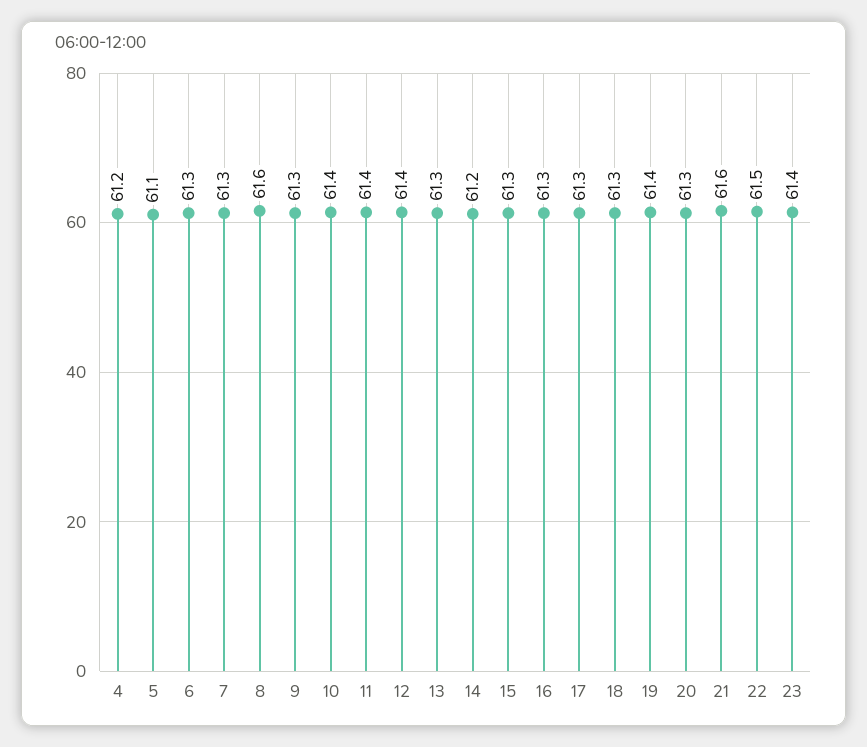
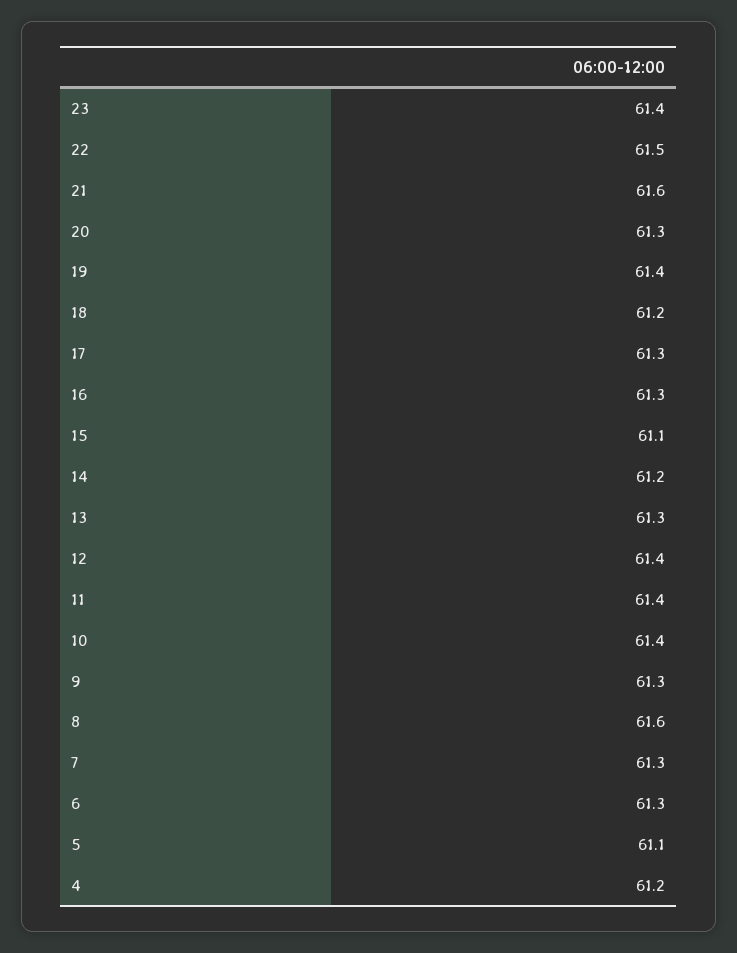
  {
    "4": 61.2,
    "5": 61.1,
    "6": 61.3,
    "7": 61.3,
    "8": 61.6,
    "9": 61.3,
    "10": 61.4,
    "11": 61.4,
    "12": 61.4,
    "13": 61.3,
    "14": 61.2,
-   "15": 61.3,
+   "15": 61.1,
    "16": 61.3,
    "17": 61.3,
-   "18": 61.3,
+   "18": 61.2,
    "19": 61.4,
    "20": 61.3,
    "21": 61.6,
    "22": 61.5,
    "23": 61.4
  }

